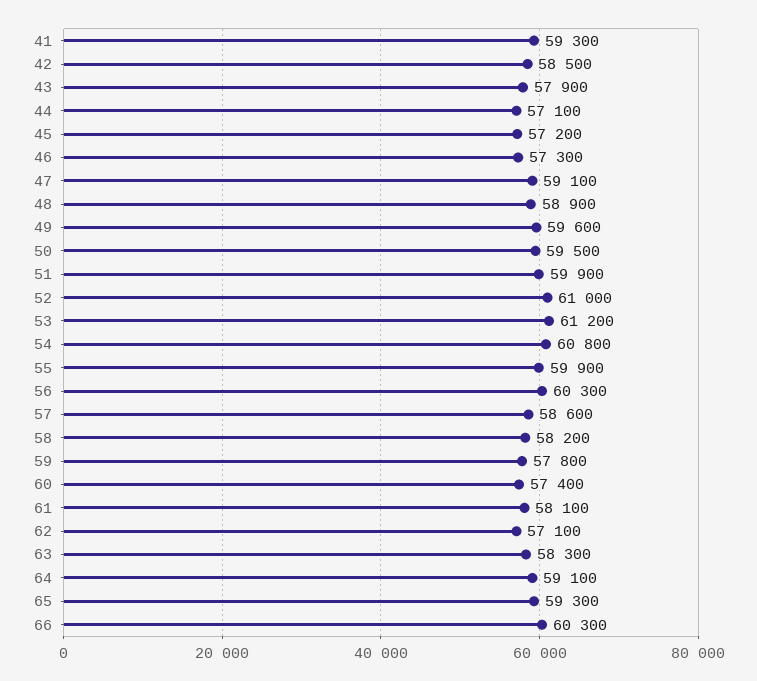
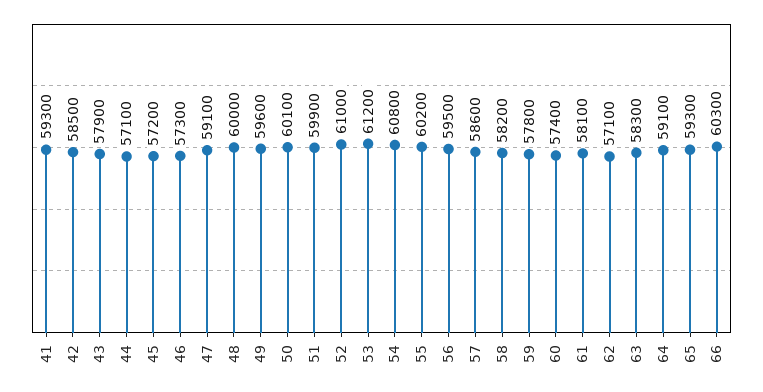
  {
    "41": 59300,
    "42": 58500,
    "43": 57900,
    "44": 57100,
    "45": 57200,
    "46": 57300,
    "47": 59100,
-   "48": 58900,
+   "48": 60000,
    "49": 59600,
-   "50": 59500,
+   "50": 60100,
    "51": 59900,
    "52": 61000,
    "53": 61200,
    "54": 60800,
-   "55": 59900,
+   "55": 60200,
-   "56": 60300,
+   "56": 59500,
    "57": 58600,
    "58": 58200,
    "59": 57800,
    "60": 57400,
    "61": 58100,
    "62": 57100,
    "63": 58300,
    "64": 59100,
    "65": 59300,
    "66": 60300
  }

